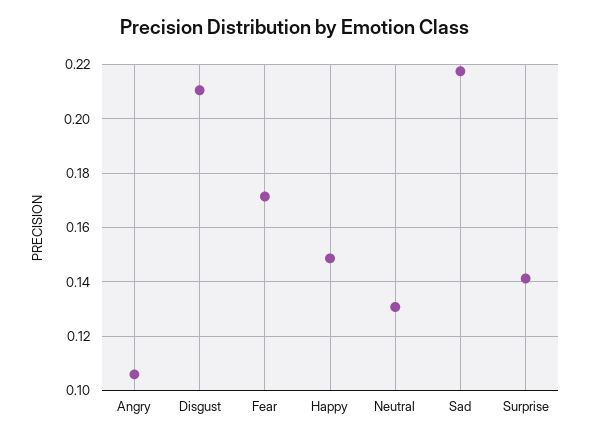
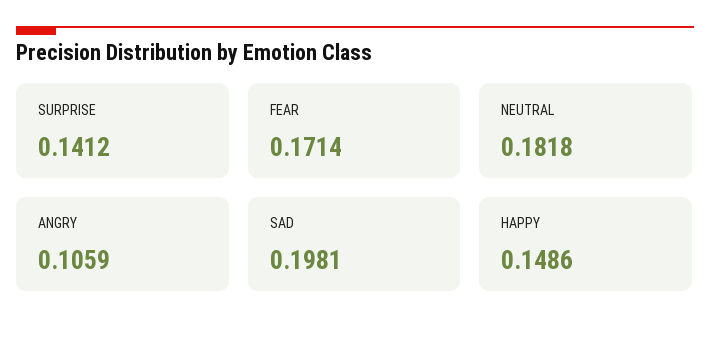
  {
    "Angry": 0.1059,
-   "Disgust": 0.21,
    "Fear": 0.1714,
    "Happy": 0.1486,
-   "Neutral": 0.13,
+   "Neutral": 0.1818,
-   "Sad": 0.2175,
+   "Sad": 0.1981,
    "Surprise": 0.1412
  }

